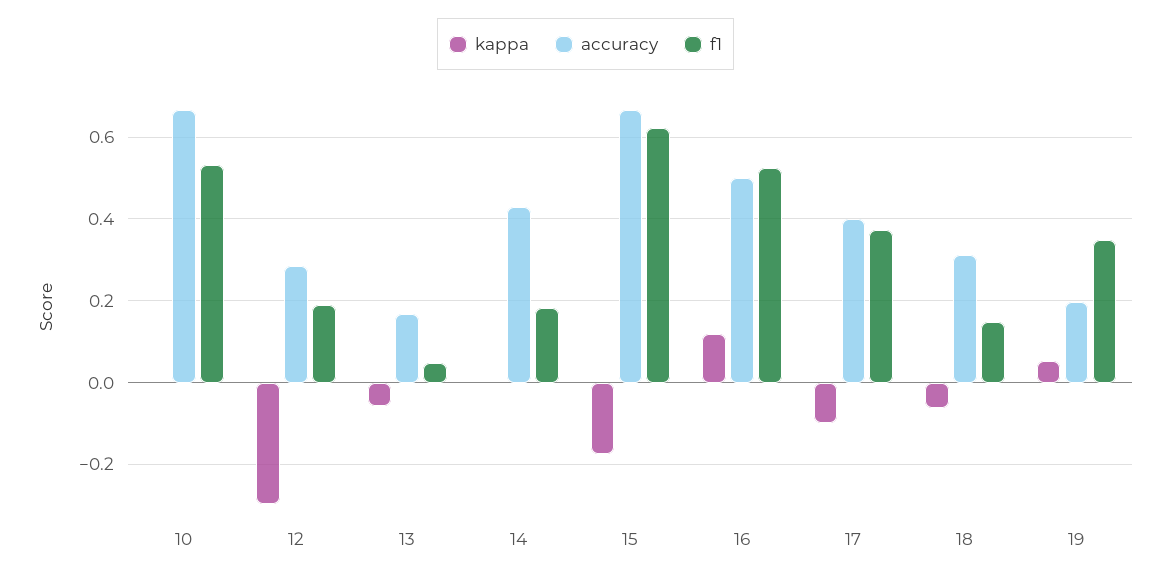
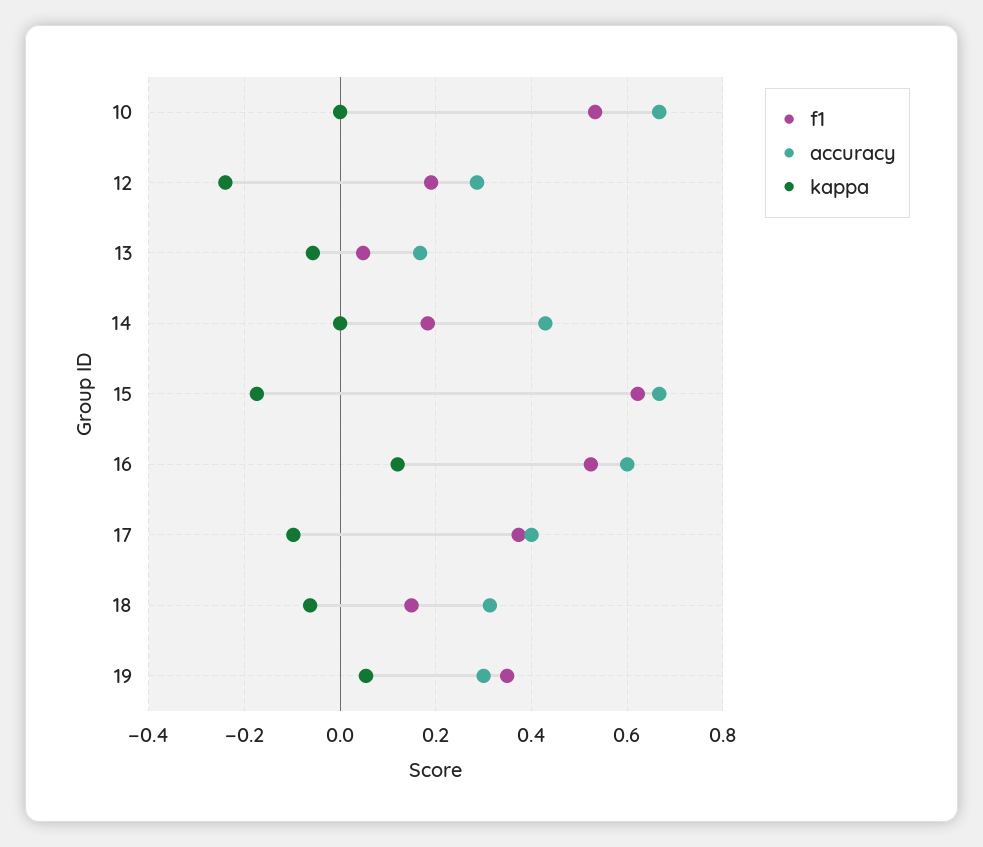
  {
    "kappa": {
      "10": 0,
-     "12": -0.3,
+     "12": -0.24,
      "13": -0.06,
      "14": 0,
      "15": -0.18,
      "16": 0.12,
      "17": -0.1,
      "18": -0.06,
      "19": 0.06
    },
    "accuracy": {
      "10": 0.66,
      "12": 0.28,
      "13": 0.16,
      "14": 0.42,
      "15": 0.66,
-     "16": 0.5,
+     "16": 0.6,
      "17": 0.4,
      "18": 0.32,
-     "19": 0.2
+     "19": 0.3
    },
    "f1": {
      "10": 0.54,
      "12": 0.2,
      "13": 0.04,
      "14": 0.18,
      "15": 0.62,
      "16": 0.52,
      "17": 0.38,
      "18": 0.14,
      "19": 0.34
    }
  }

